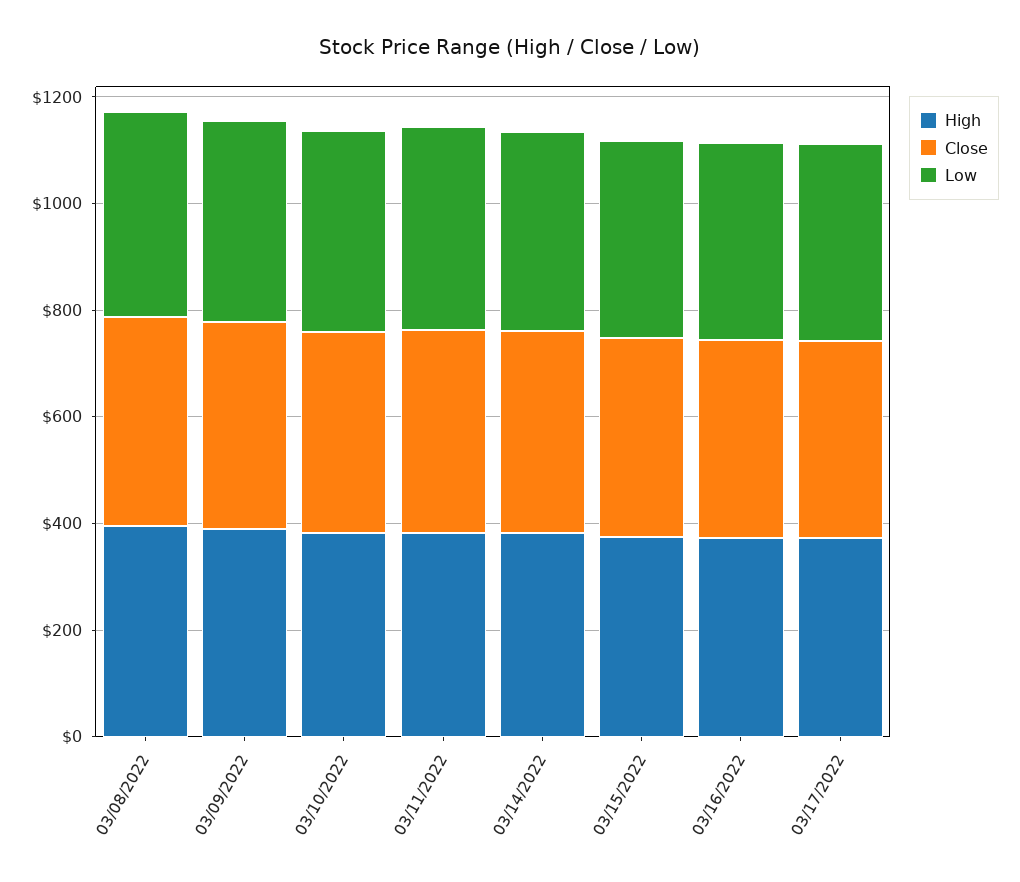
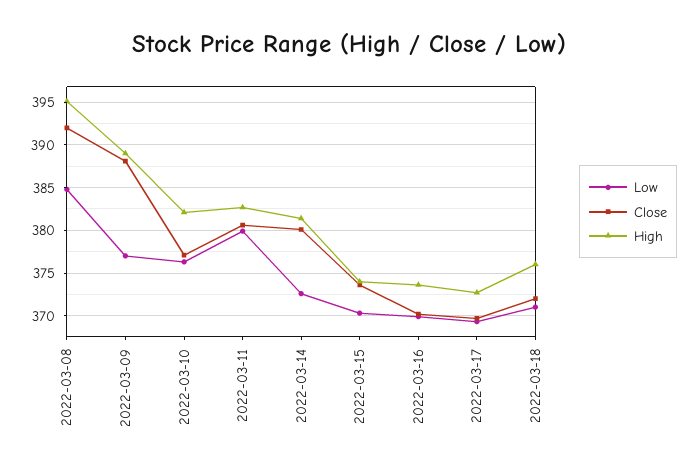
  {
    "High": {
      "03/08/2022": 395,
      "03/09/2022": 389,
      "03/10/2022": 382,
      "03/11/2022": 383,
      "03/14/2022": 381,
      "03/15/2022": 374,
      "03/16/2022": 374,
-     "03/17/2022": 373
+     "03/17/2022": 373,
+     "2022-03-18": 376
    },
    "Close": {
      "03/08/2022": 392,
      "03/09/2022": 388,
      "03/10/2022": 377,
      "03/11/2022": 381,
      "03/14/2022": 380,
      "03/15/2022": 374,
      "03/16/2022": 370,
-     "03/17/2022": 370
+     "03/17/2022": 370,
+     "2022-03-18": 372
    },
    "Low": {
      "03/08/2022": 385,
      "03/09/2022": 377,
      "03/10/2022": 376,
      "03/11/2022": 380,
      "03/14/2022": 373,
      "03/15/2022": 370,
      "03/16/2022": 370,
-     "03/17/2022": 369
+     "03/17/2022": 369,
+     "2022-03-18": 371
    }
  }

